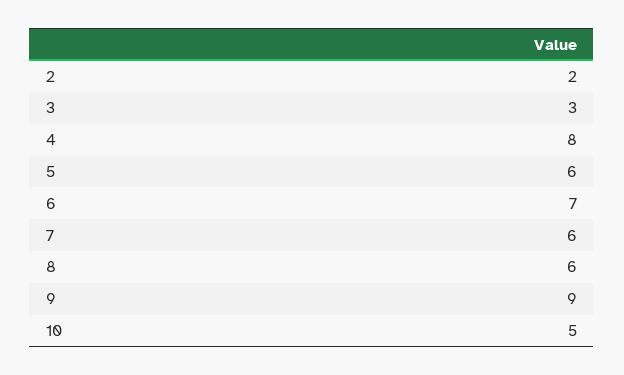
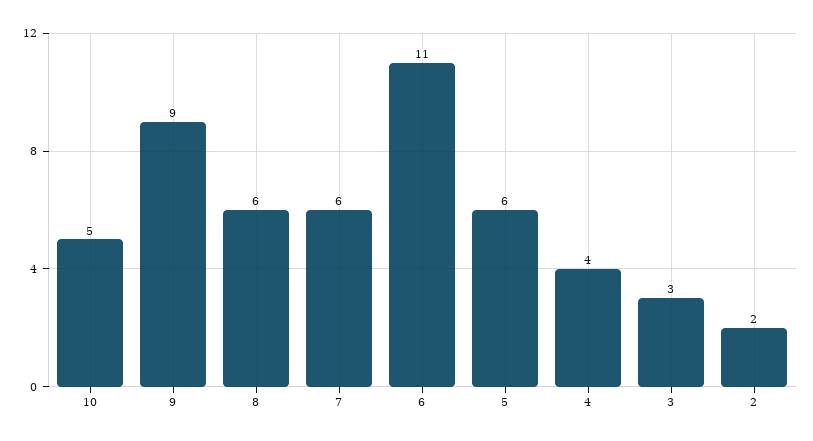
  {
    "2": 2,
    "3": 3,
-   "4": 8,
+   "4": 4,
    "5": 6,
-   "6": 7,
+   "6": 11,
    "7": 6,
    "8": 6,
    "9": 9,
    "10": 5
  }

